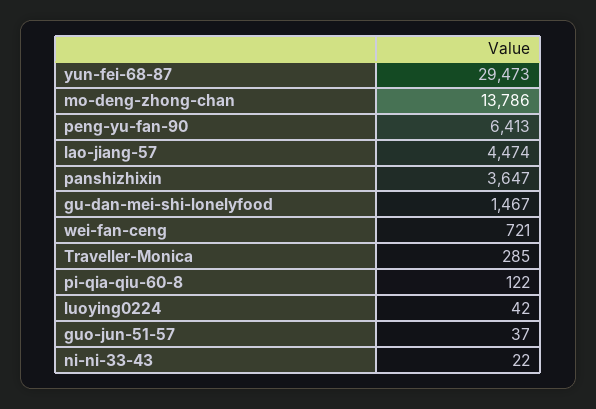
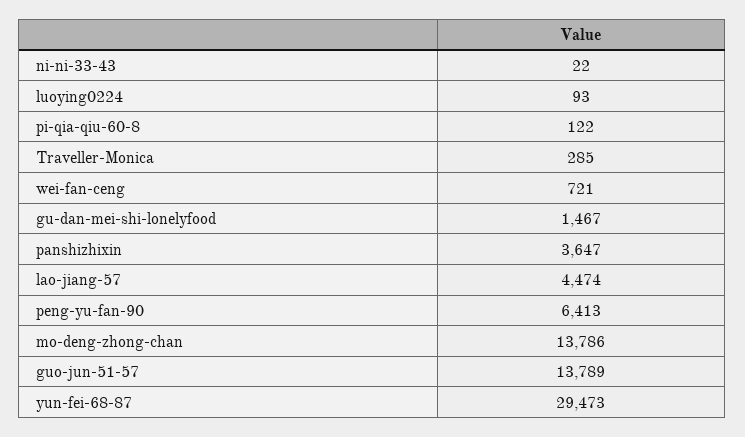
  {
    "yun-fei-68-87": 29473,
    "mo-deng-zhong-chan": 13786,
    "peng-yu-fan-90": 6413,
    "lao-jiang-57": 4474,
    "panshizhixin": 3647,
    "gu-dan-mei-shi-lonelyfood": 1467,
    "wei-fan-ceng": 721,
    "Traveller-Monica": 285,
    "pi-qia-qiu-60-8": 122,
-   "luoying0224": 42,
+   "luoying0224": 93,
-   "guo-jun-51-57": 37,
+   "guo-jun-51-57": 13789,
    "ni-ni-33-43": 22
  }

